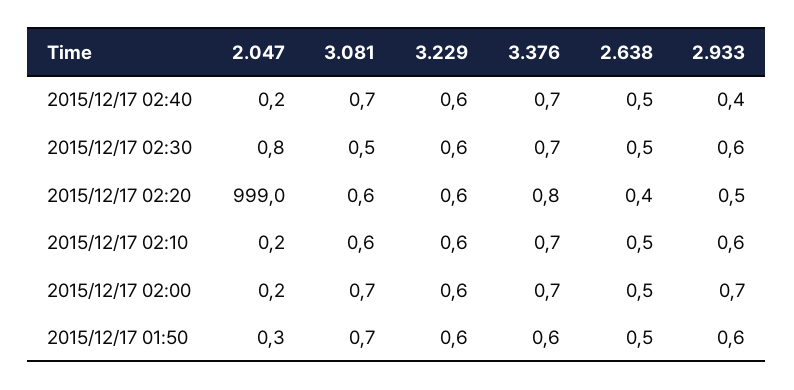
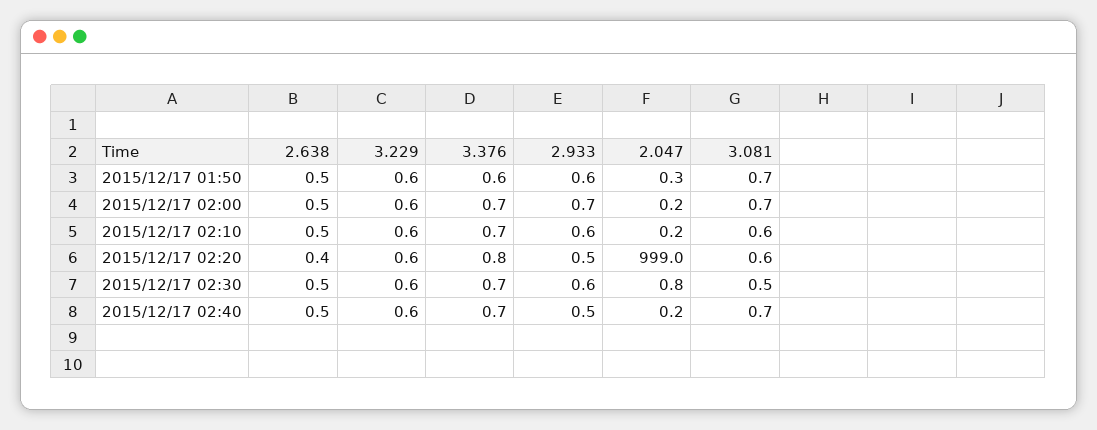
  {
    "2.047": {
      "2015/12/17 02:40": 0.2,
      "2015/12/17 02:30": 0.8,
      "2015/12/17 02:20": 999,
      "2015/12/17 02:10": 0.2,
      "2015/12/17 02:00": 0.2,
      "2015/12/17 01:50": 0.3
    },
    "3.081": {
      "2015/12/17 02:40": 0.7,
      "2015/12/17 02:30": 0.5,
      "2015/12/17 02:20": 0.6,
      "2015/12/17 02:10": 0.6,
      "2015/12/17 02:00": 0.7,
      "2015/12/17 01:50": 0.7
    },
    "3.229": {
      "2015/12/17 02:40": 0.6,
      "2015/12/17 02:30": 0.6,
      "2015/12/17 02:20": 0.6,
      "2015/12/17 02:10": 0.6,
      "2015/12/17 02:00": 0.6,
      "2015/12/17 01:50": 0.6
    },
    "3.376": {
      "2015/12/17 02:40": 0.7,
      "2015/12/17 02:30": 0.7,
      "2015/12/17 02:20": 0.8,
      "2015/12/17 02:10": 0.7,
      "2015/12/17 02:00": 0.7,
      "2015/12/17 01:50": 0.6
    },
    "2.638": {
      "2015/12/17 02:40": 0.5,
      "2015/12/17 02:30": 0.5,
      "2015/12/17 02:20": 0.4,
      "2015/12/17 02:10": 0.5,
      "2015/12/17 02:00": 0.5,
      "2015/12/17 01:50": 0.5
    },
    "2.933": {
-     "2015/12/17 02:40": 0.4,
+     "2015/12/17 02:40": 0.5,
      "2015/12/17 02:30": 0.6,
      "2015/12/17 02:20": 0.5,
      "2015/12/17 02:10": 0.6,
      "2015/12/17 02:00": 0.7,
      "2015/12/17 01:50": 0.6
    }
  }

